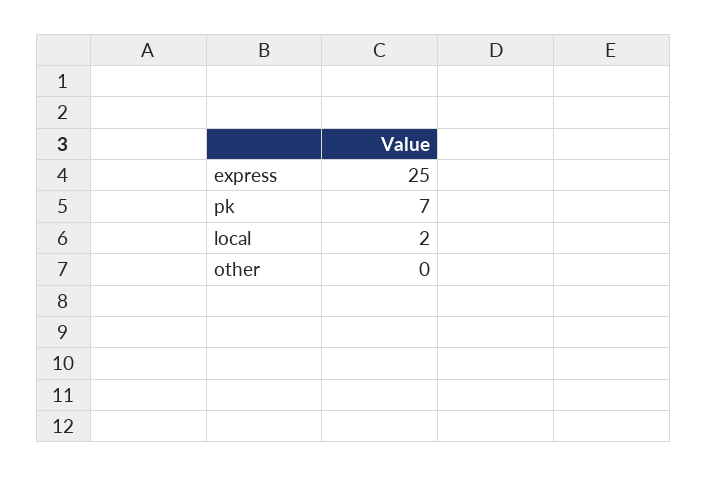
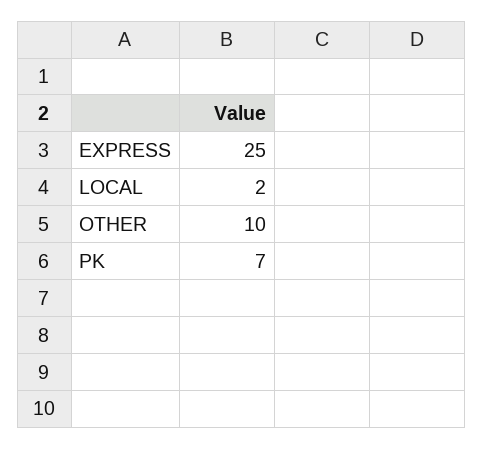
  {
    "express": 25,
    "pk": 7,
    "local": 2,
-   "other": 0
+   "other": 10
  }

